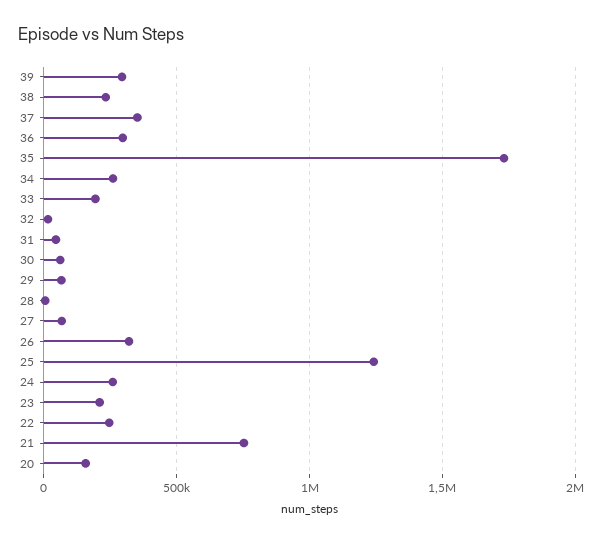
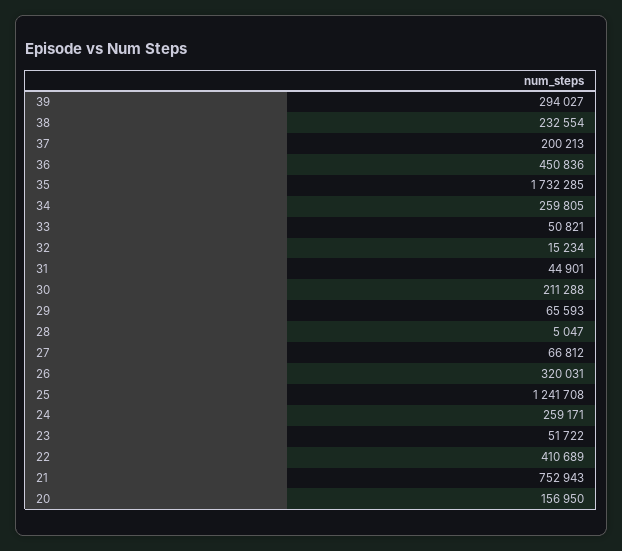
  {
    "39": 294027,
    "38": 232554,
-   "37": 350000,
+   "37": 200213,
-   "36": 300000,
+   "36": 450836,
    "35": 1732285,
    "34": 259805,
-   "33": 200000,
+   "33": 50821,
    "32": 15234,
    "31": 44901,
-   "30": 50000,
+   "30": 211288,
    "29": 65593,
    "28": 5047,
    "27": 66812,
    "26": 320031,
    "25": 1241708,
    "24": 259171,
-   "23": 200000,
+   "23": 51722,
-   "22": 250000,
+   "22": 410689,
    "21": 752943,
    "20": 156950
  }

